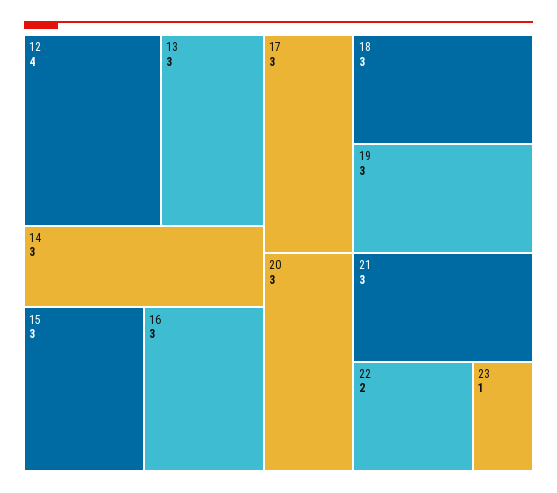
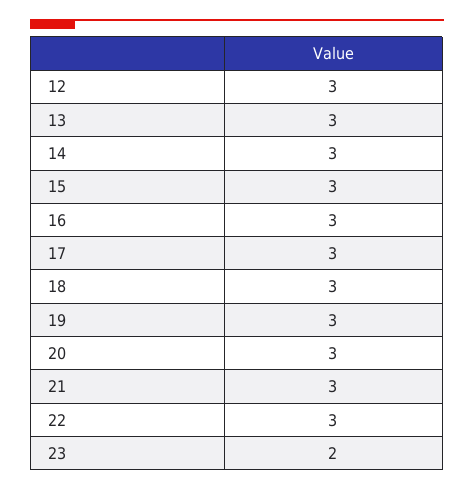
  {
-   "12": 4,
+   "12": 3,
    "13": 3,
    "14": 3,
    "15": 3,
    "16": 3,
    "17": 3,
    "18": 3,
    "19": 3,
    "20": 3,
    "21": 3,
-   "22": 2,
+   "22": 3,
-   "23": 1
+   "23": 2
  }

